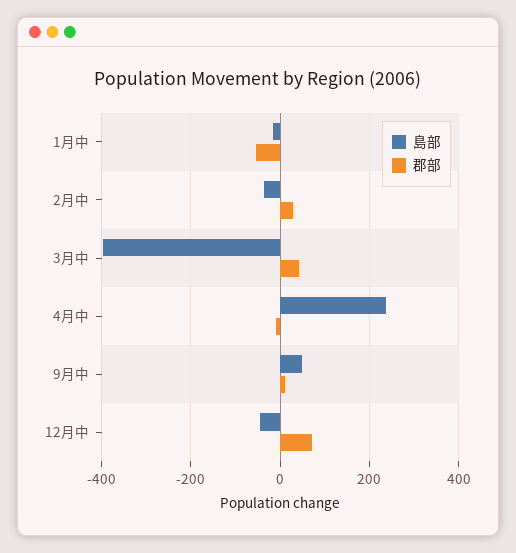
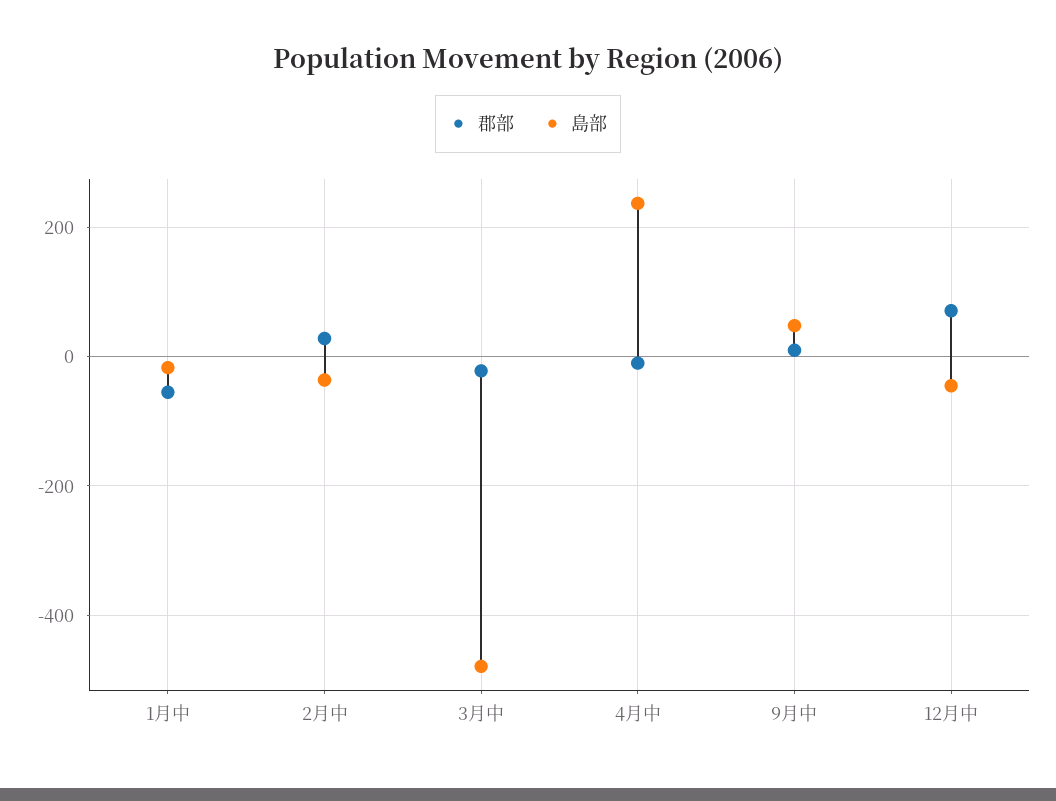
  {
    "島部": {
      "1月中": -20,
      "2月中": -40,
-     "3月中": -400,
+     "3月中": -480,
      "4月中": 240,
      "9月中": 40,
      "12月中": -40
    },
    "郡部": {
      "1月中": -60,
      "2月中": 20,
-     "3月中": 40,
+     "3月中": -20,
      "4月中": -20,
      "9月中": 20,
      "12月中": 80
    }
  }

